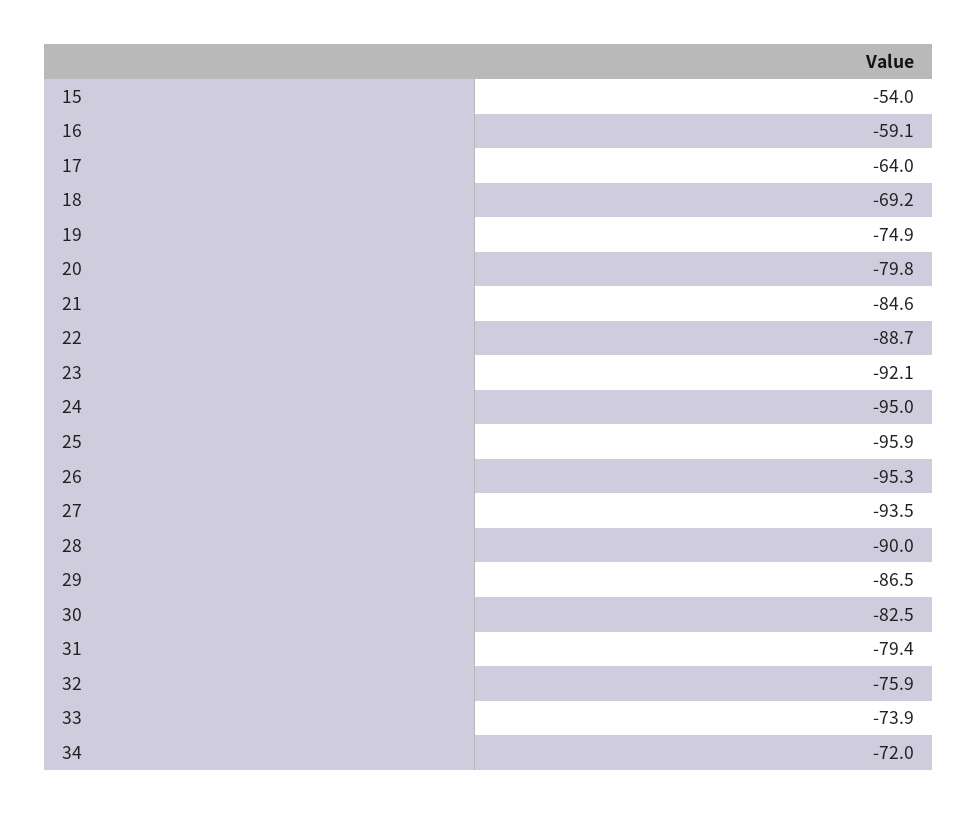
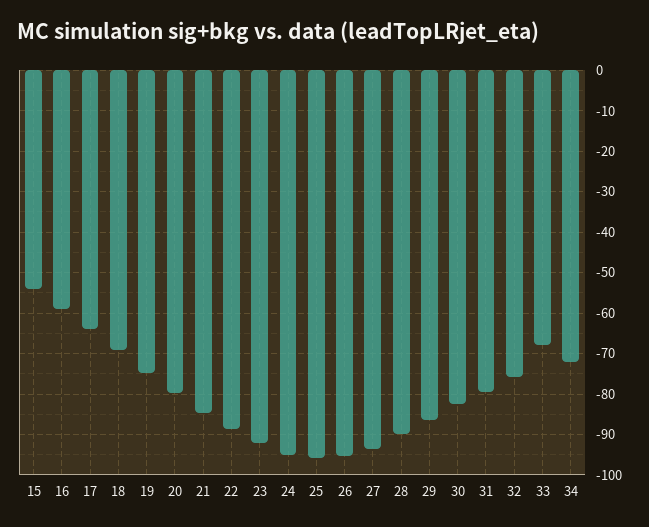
  {
    "15": -54,
    "16": -59.1,
    "17": -64,
    "18": -69.2,
    "19": -74.9,
    "20": -79.8,
    "21": -84.6,
    "22": -88.7,
    "23": -92.1,
    "24": -95,
    "25": -95.9,
    "26": -95.3,
    "27": -93.5,
    "28": -90,
    "29": -86.5,
    "30": -82.5,
    "31": -79.4,
    "32": -75.9,
-   "33": -73.9,
+   "33": -68,
    "34": -72
  }

